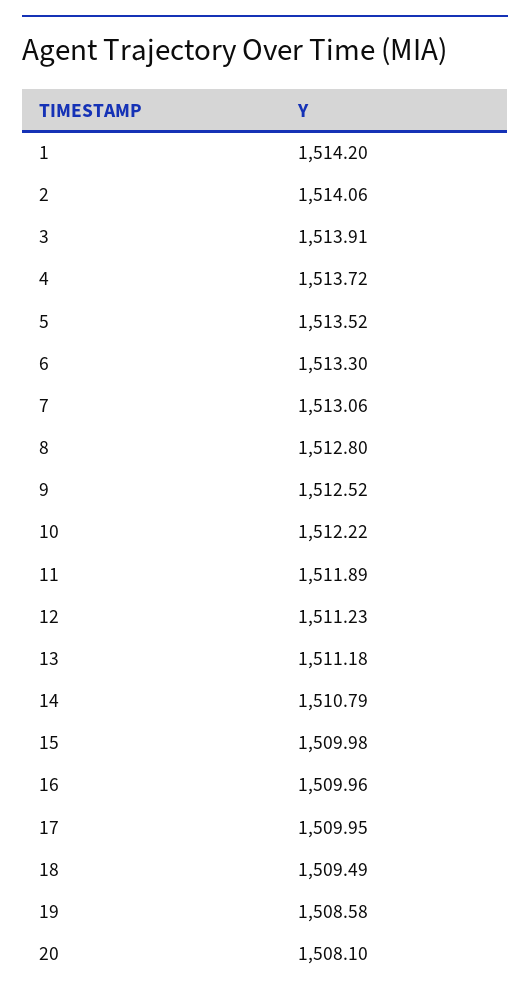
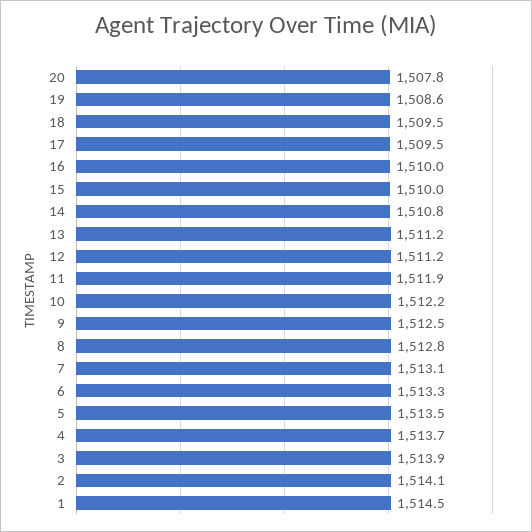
  {
-   "1": 1514.2,
+   "1": 1514.5,
    "2": 1514.06,
    "3": 1513.91,
    "4": 1513.72,
    "5": 1513.52,
    "6": 1513.3,
    "7": 1513.06,
    "8": 1512.8,
    "9": 1512.52,
    "10": 1512.22,
    "11": 1511.89,
    "12": 1511.23,
    "13": 1511.18,
    "14": 1510.79,
    "15": 1509.98,
    "16": 1509.96,
-   "17": 1509.95,
+   "17": 1509.5,
    "18": 1509.49,
    "19": 1508.58,
-   "20": 1508.1
+   "20": 1507.8
  }

